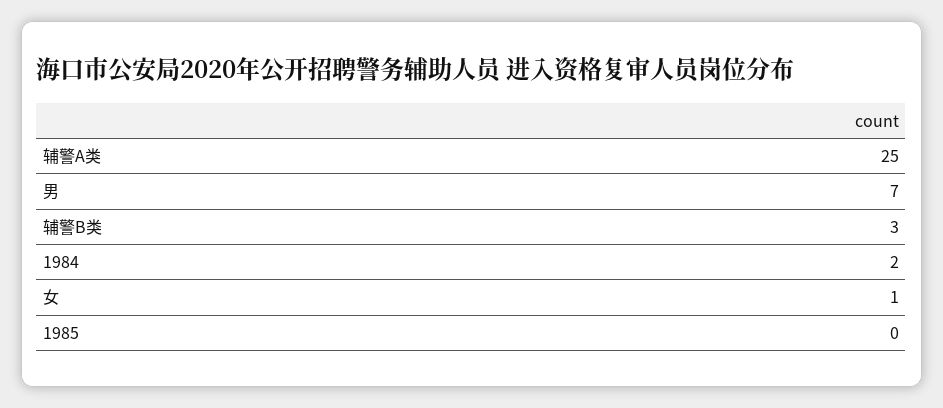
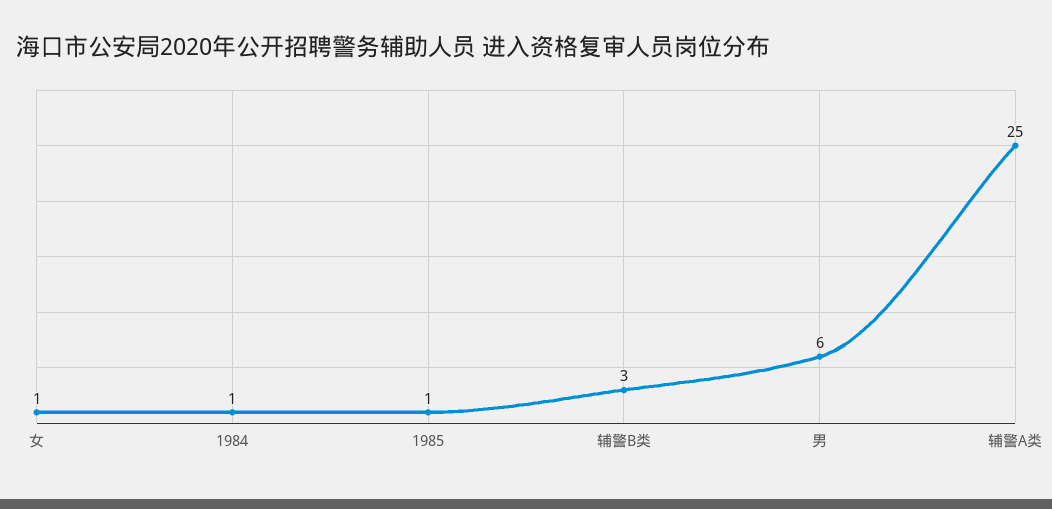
  {
    "辅警A类": 25,
-   "男": 7,
+   "男": 6,
    "辅警B类": 3,
-   "1984": 2,
+   "1984": 1,
    "女": 1,
-   "1985": 0
+   "1985": 1
  }

